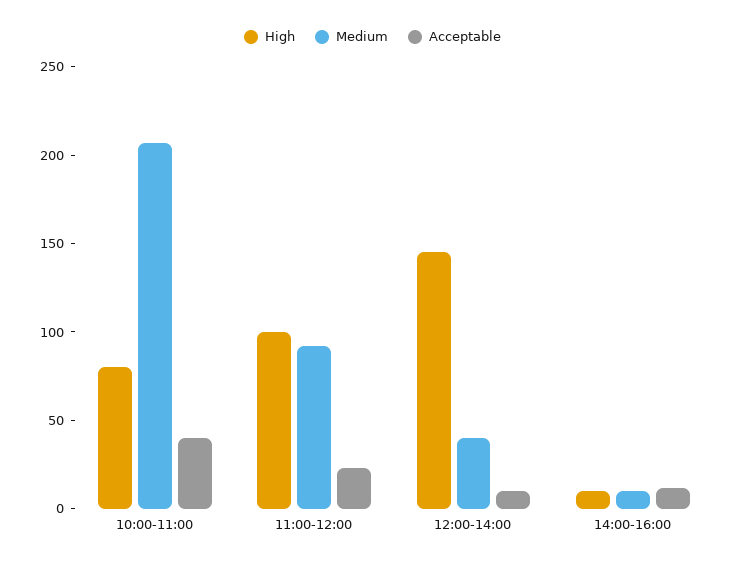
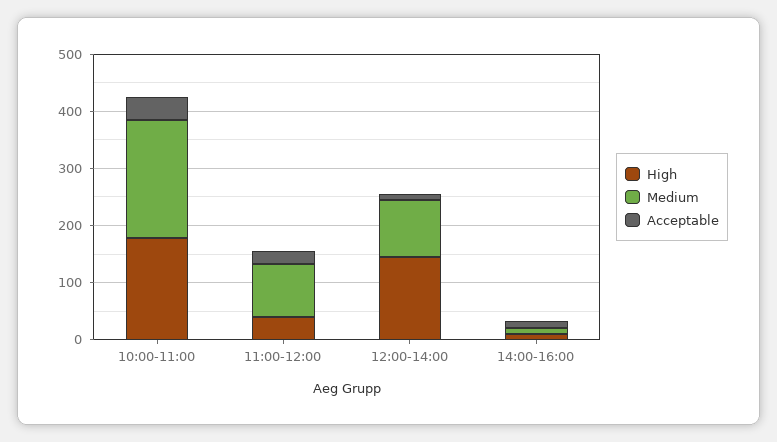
  {
    "High": {
-     "10:00-11:00": 80,
+     "10:00-11:00": 180,
-     "11:00-12:00": 100,
+     "11:00-12:00": 40,
      "12:00-14:00": 150,
      "14:00-16:00": 10
    },
    "Medium": {
      "10:00-11:00": 210,
      "11:00-12:00": 90,
-     "12:00-14:00": 40,
+     "12:00-14:00": 100,
      "14:00-16:00": 10
    },
    "Acceptable": {
      "10:00-11:00": 40,
      "11:00-12:00": 20,
      "12:00-14:00": 10,
      "14:00-16:00": 10
    }
  }

